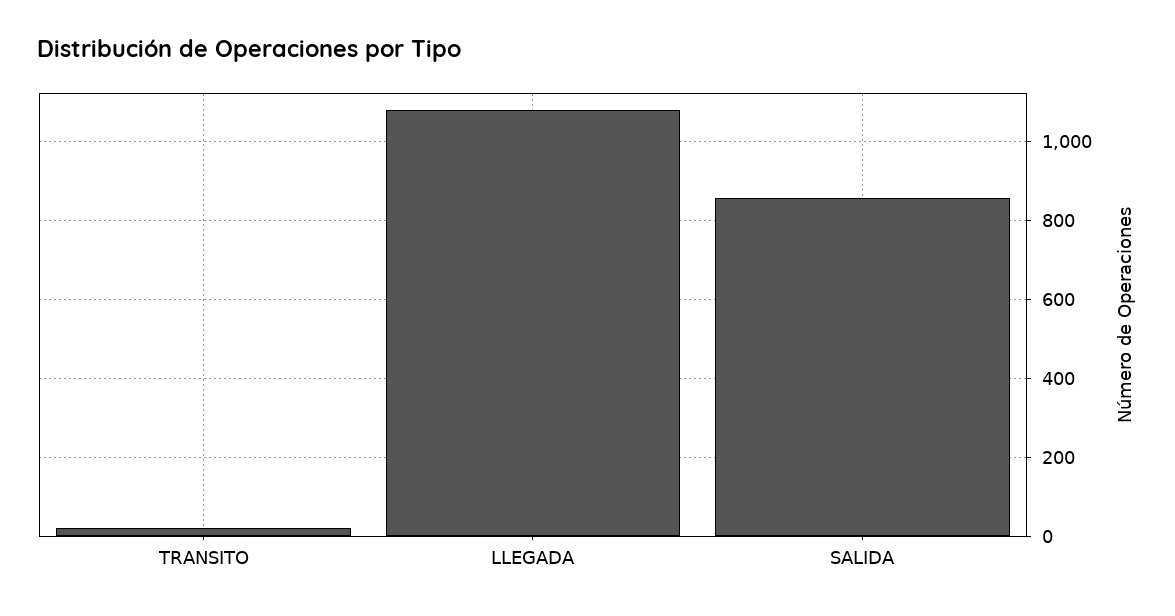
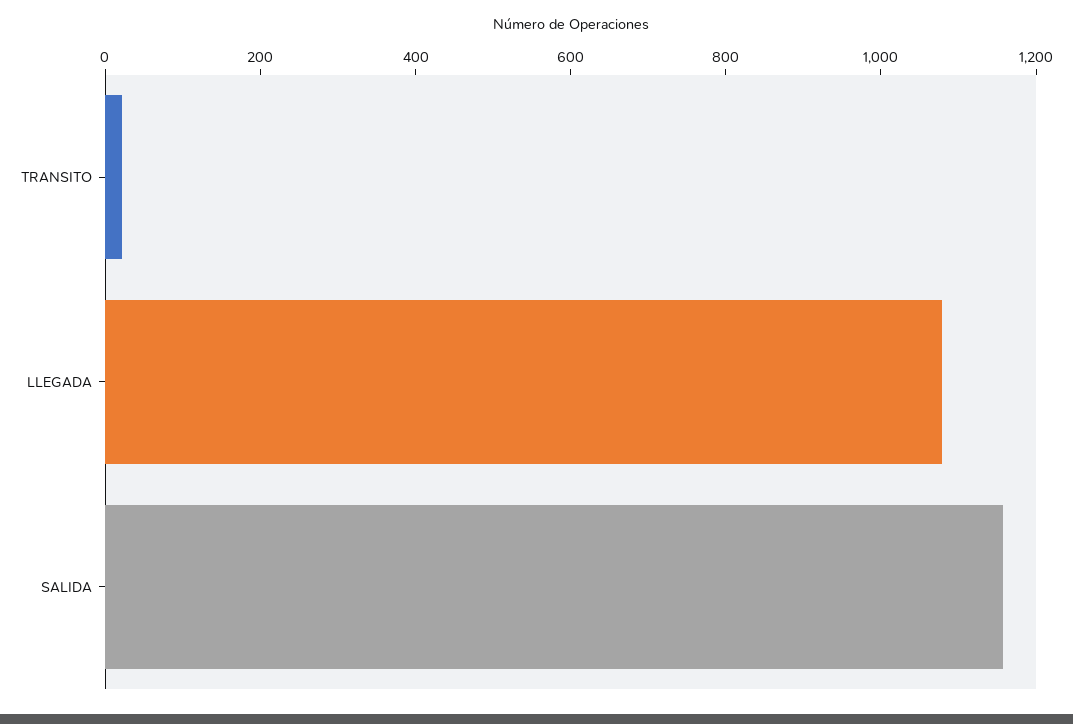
  {
    "TRANSITO": 20,
    "LLEGADA": 1080,
-   "SALIDA": 860
+   "SALIDA": 1150
  }

